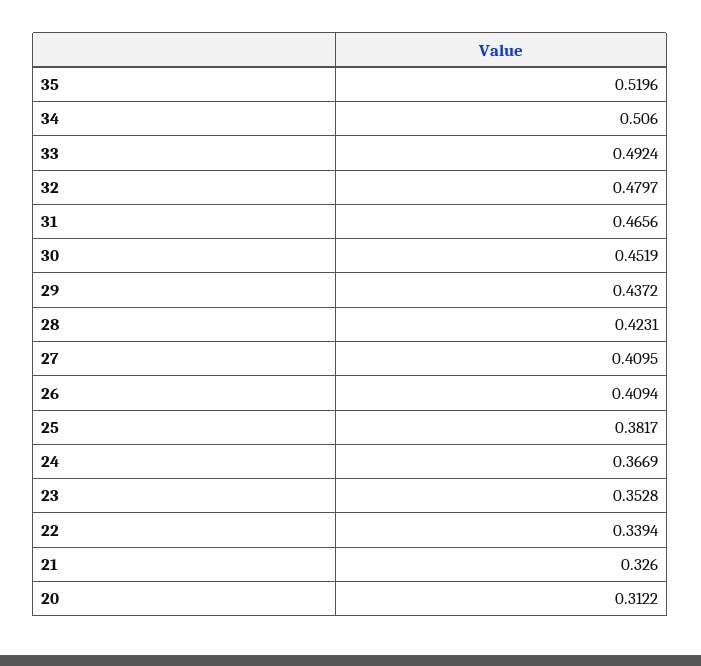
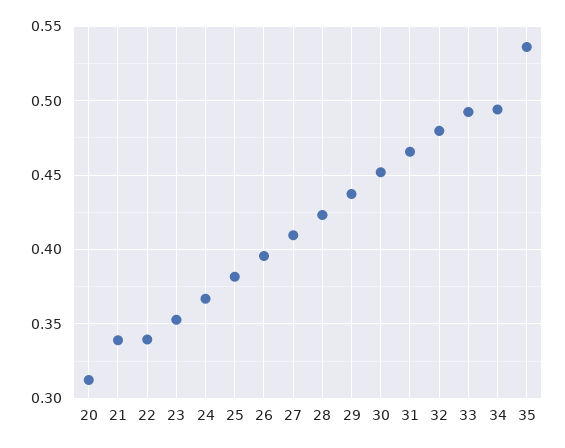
  {
-   "35": 0.5196,
+   "35": 0.535,
-   "34": 0.506,
+   "34": 0.495,
    "33": 0.4924,
    "32": 0.4797,
    "31": 0.4656,
    "30": 0.4519,
    "29": 0.4372,
    "28": 0.4231,
    "27": 0.4095,
-   "26": 0.4094,
+   "26": 0.395,
    "25": 0.3817,
    "24": 0.3669,
    "23": 0.3528,
    "22": 0.3394,
-   "21": 0.326,
+   "21": 0.34,
    "20": 0.3122
  }

